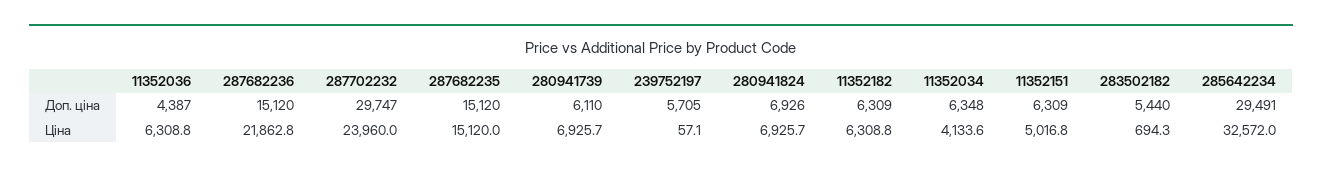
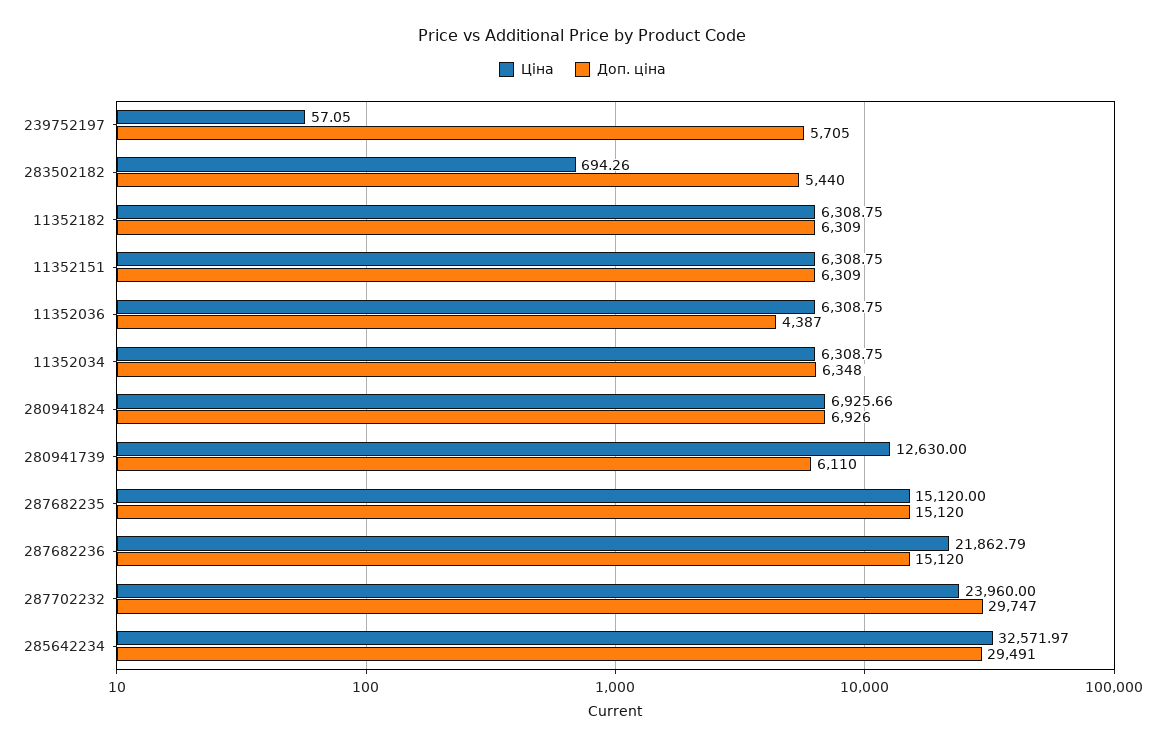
  {
    "Доп. ціна": {
      "11352036": 4387,
      "287682236": 15120,
      "287702232": 29747,
      "287682235": 15120,
      "280941739": 6110,
      "239752197": 5705,
      "280941824": 6926,
      "11352182": 6309,
      "11352034": 6348,
      "11352151": 6309,
      "283502182": 5440,
      "285642234": 29491
    },
    "Ціна": {
      "11352036": 6308.75,
      "287682236": 21862.79,
      "287702232": 23960,
      "287682235": 15120,
-     "280941739": 6925.7,
+     "280941739": 12630,
      "239752197": 57.05,
      "280941824": 6925.66,
      "11352182": 6308.75,
-     "11352034": 4133.6,
+     "11352034": 6308.75,
-     "11352151": 5016.8,
+     "11352151": 6308.75,
      "283502182": 694.26,
      "285642234": 32571.97
    }
  }

